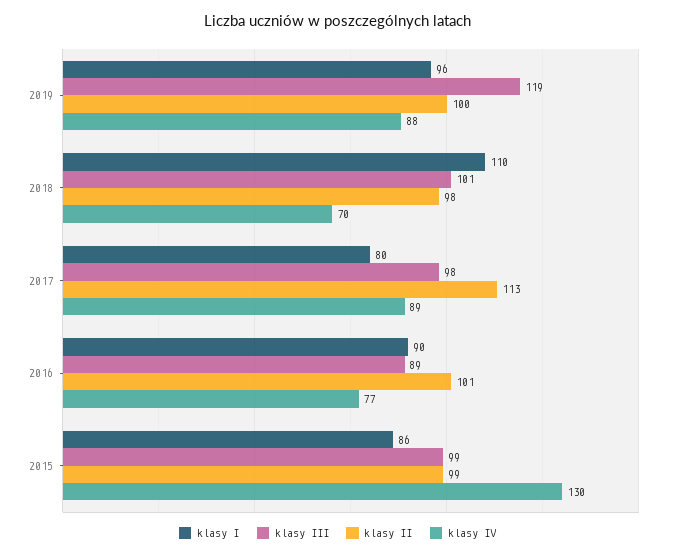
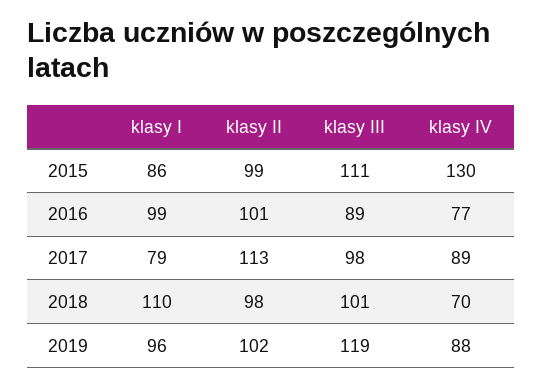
  {
    "klasy I": {
      "2019": 96,
      "2018": 110,
-     "2017": 80,
+     "2017": 79,
-     "2016": 90,
+     "2016": 99,
      "2015": 86
    },
    "klasy III": {
      "2019": 119,
      "2018": 101,
      "2017": 98,
      "2016": 89,
-     "2015": 99
+     "2015": 111
    },
    "klasy II": {
-     "2019": 100,
+     "2019": 102,
      "2018": 98,
      "2017": 113,
      "2016": 101,
      "2015": 99
    },
    "klasy IV": {
      "2019": 88,
      "2018": 70,
      "2017": 89,
      "2016": 77,
      "2015": 130
    }
  }

